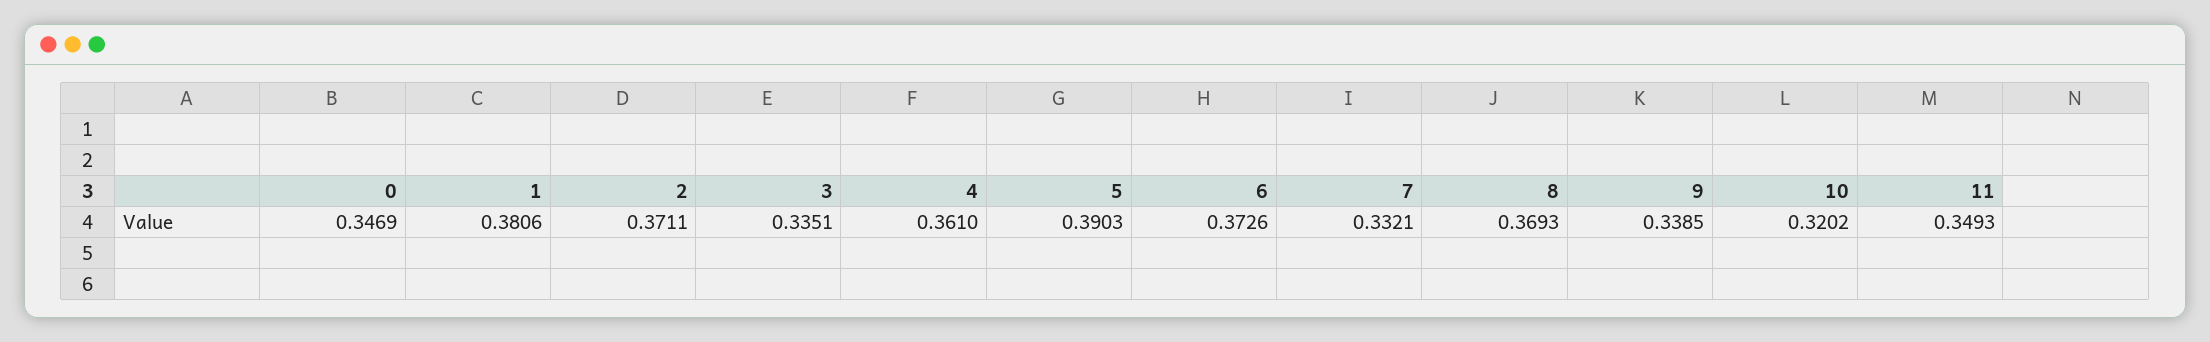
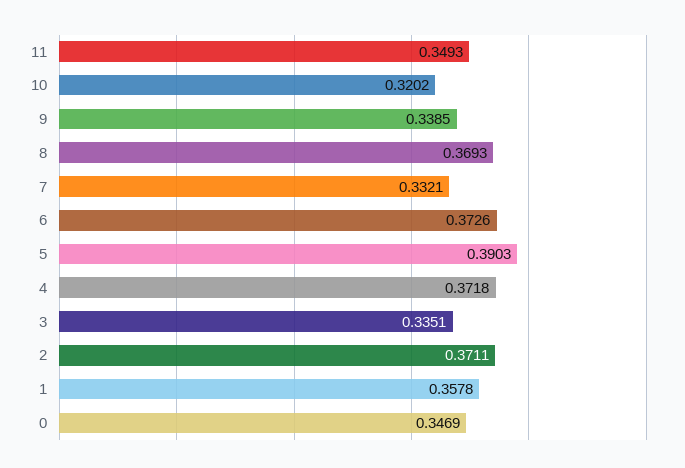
  {
    "0": 0.3469,
-   "1": 0.3806,
+   "1": 0.3578,
    "2": 0.3711,
    "3": 0.3351,
-   "4": 0.361,
+   "4": 0.3718,
    "5": 0.3903,
    "6": 0.3726,
    "7": 0.3321,
    "8": 0.3693,
    "9": 0.3385,
    "10": 0.3202,
    "11": 0.3493
  }

